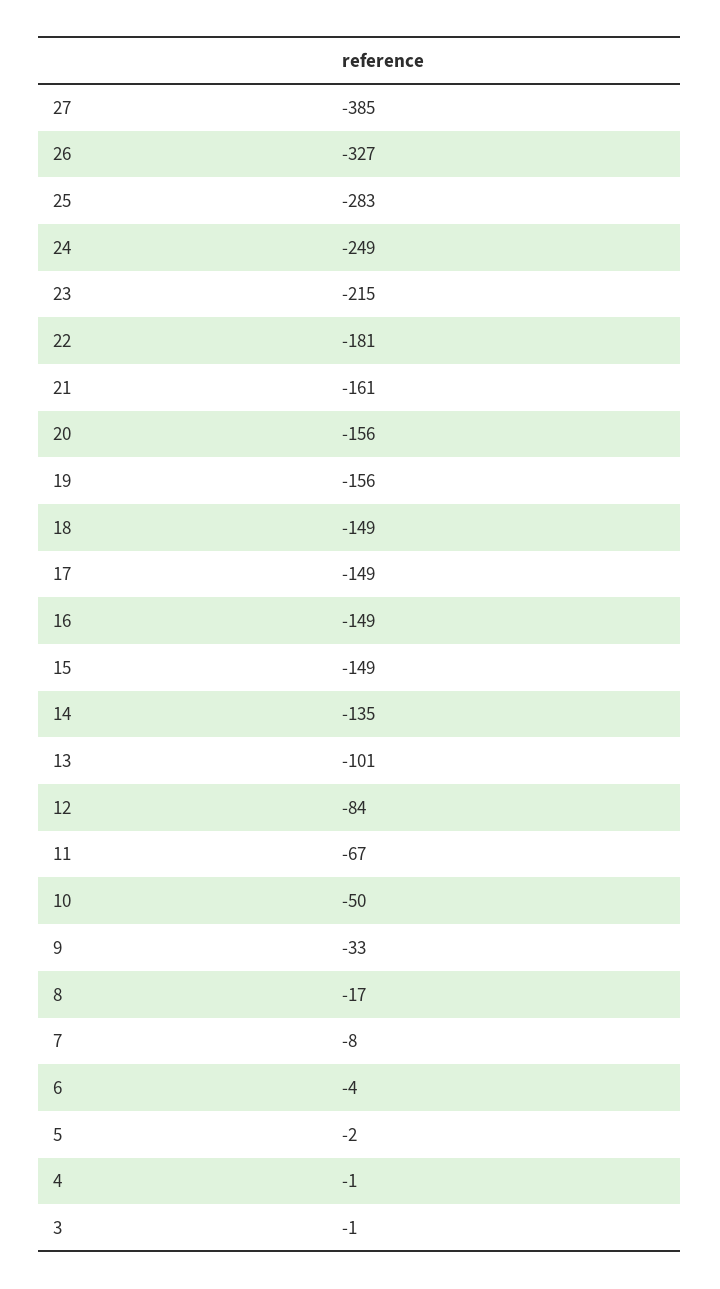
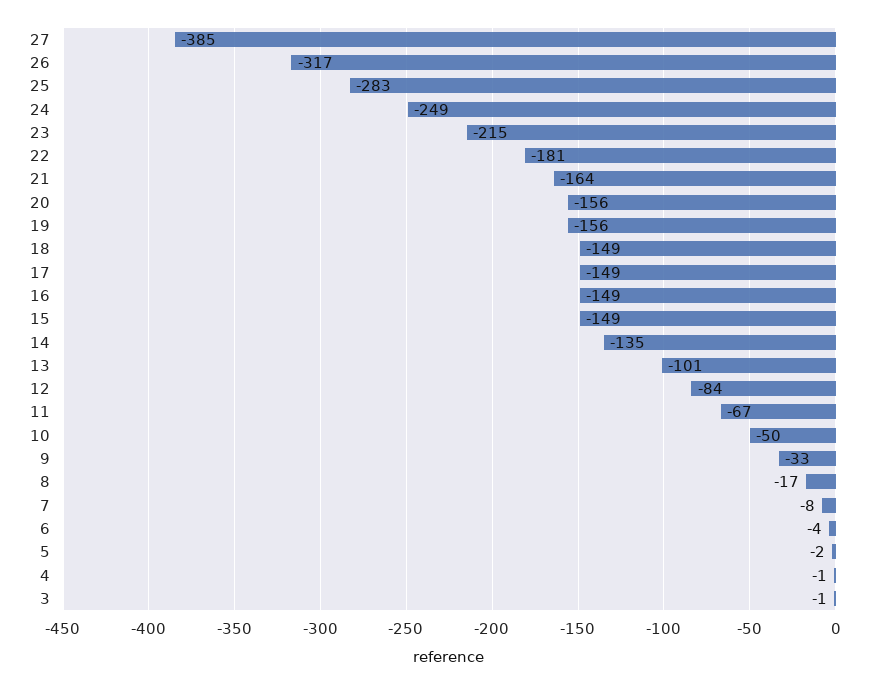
  {
    "27": -385,
-   "26": -327,
+   "26": -317,
    "25": -283,
    "24": -249,
    "23": -215,
    "22": -181,
-   "21": -161,
+   "21": -164,
    "20": -156,
    "19": -156,
    "18": -149,
    "17": -149,
    "16": -149,
    "15": -149,
    "14": -135,
    "13": -101,
    "12": -84,
    "11": -67,
    "10": -50,
    "9": -33,
    "8": -17,
    "7": -8,
    "6": -4,
    "5": -2,
    "4": -1,
    "3": -1
  }

